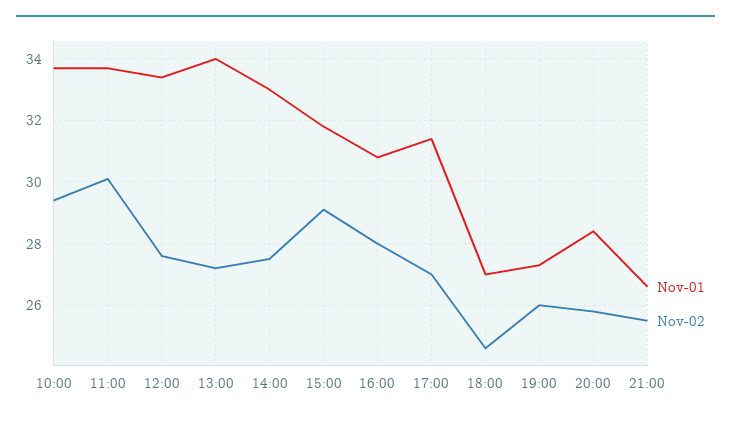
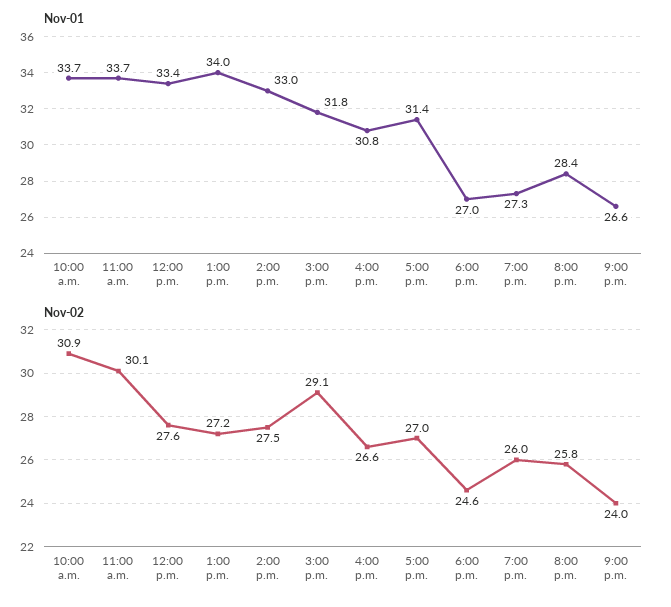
  {
    "Nov-01": {
      "10:00": 33.7,
      "11:00": 33.7,
      "12:00": 33.4,
      "13:00": 34,
      "14:00": 33,
      "15:00": 31.8,
      "16:00": 30.8,
      "17:00": 31.4,
      "18:00": 27,
      "19:00": 27.3,
      "20:00": 28.4,
      "21:00": 26.6
    },
    "Nov-02": {
-     "10:00": 29.5,
+     "10:00": 30.9,
      "11:00": 30.1,
      "12:00": 27.6,
      "13:00": 27.2,
      "14:00": 27.5,
      "15:00": 29.1,
-     "16:00": 28,
+     "16:00": 26.6,
      "17:00": 27,
      "18:00": 24.6,
      "19:00": 26,
      "20:00": 25.8,
-     "21:00": 25.5
+     "21:00": 24
    }
  }

